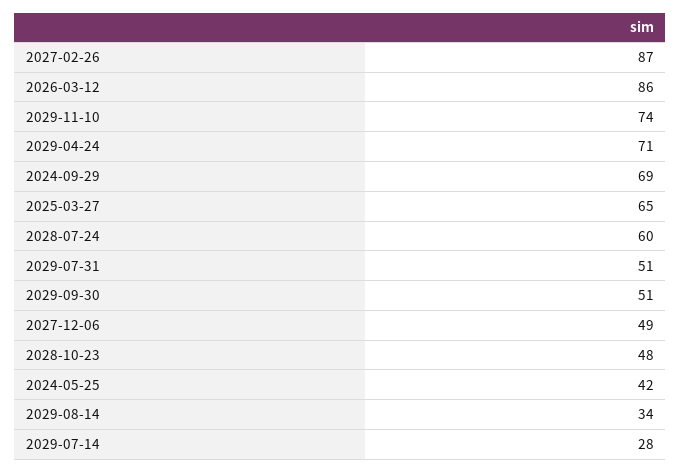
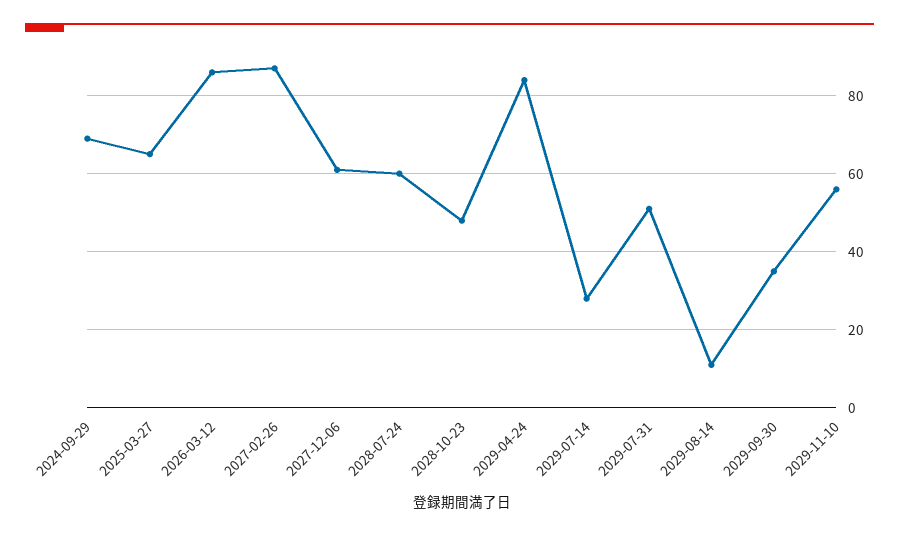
  {
    "2027-02-26": 87,
    "2026-03-12": 86,
-   "2029-11-10": 74,
+   "2029-11-10": 55,
-   "2029-04-24": 71,
+   "2029-04-24": 85,
    "2024-09-29": 69,
    "2025-03-27": 65,
    "2028-07-24": 60,
    "2029-07-31": 51,
-   "2029-09-30": 51,
+   "2029-09-30": 35,
-   "2027-12-06": 49,
+   "2027-12-06": 60,
    "2028-10-23": 48,
-   "2024-05-25": 42,
-   "2029-08-14": 34,
+   "2029-08-14": 10,
    "2029-07-14": 28
  }

